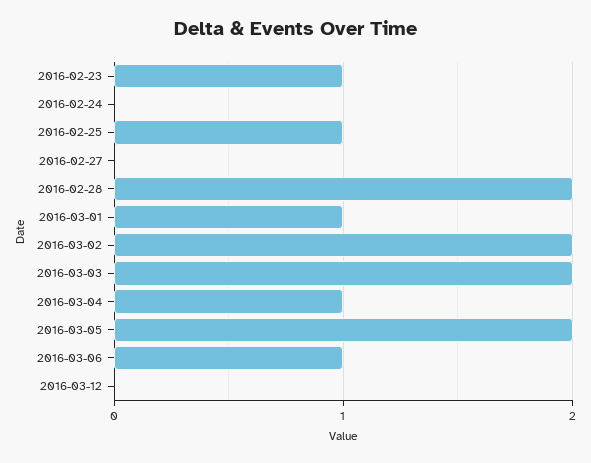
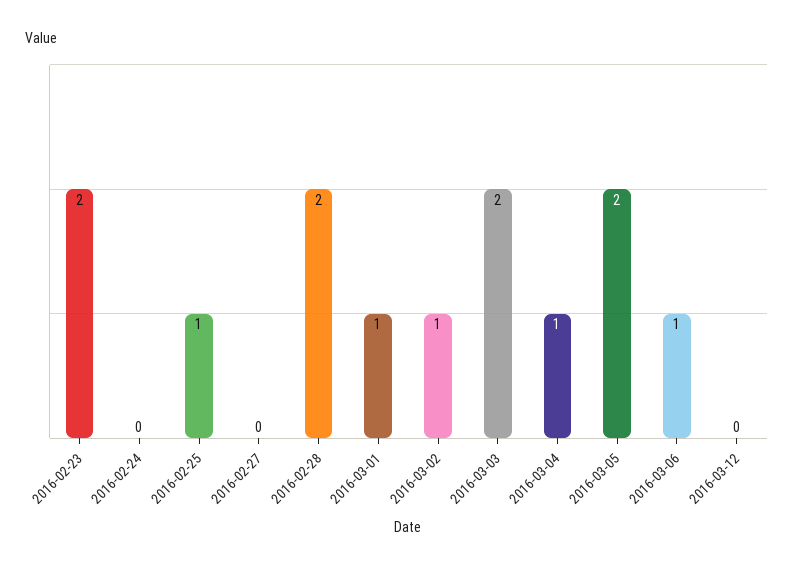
  {
-   "2016-02-23": 1,
+   "2016-02-23": 2,
    "2016-02-24": 0,
    "2016-02-25": 1,
    "2016-02-27": 0,
    "2016-02-28": 2,
    "2016-03-01": 1,
-   "2016-03-02": 2,
+   "2016-03-02": 1,
    "2016-03-03": 2,
    "2016-03-04": 1,
    "2016-03-05": 2,
    "2016-03-06": 1,
    "2016-03-12": 0
  }

